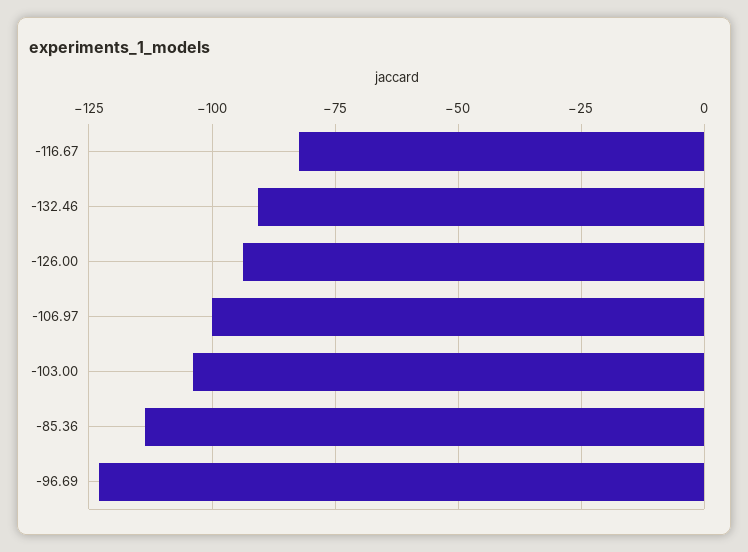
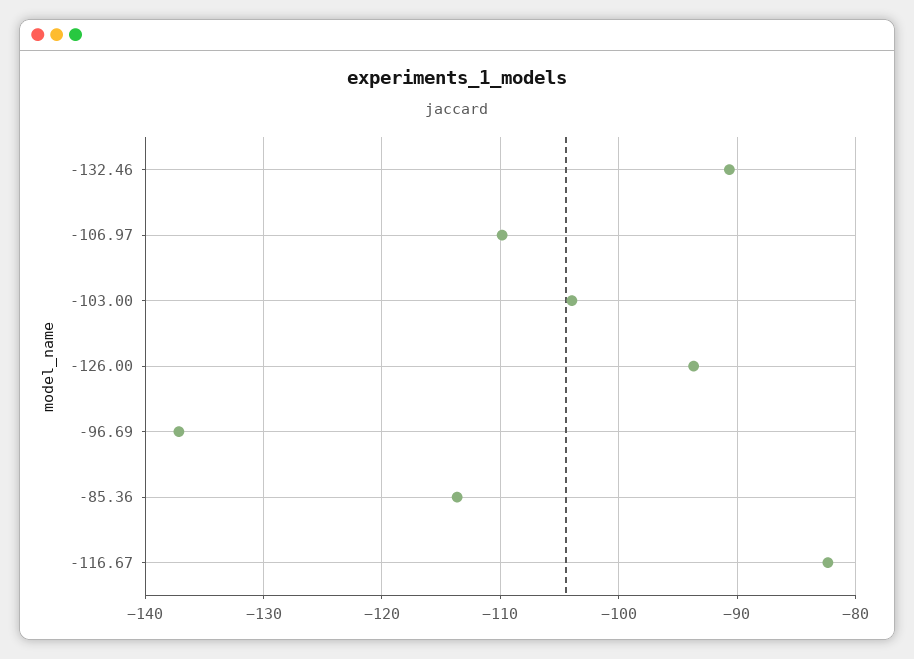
  {
    "-116.67": -82,
    "-132.46": -91,
    "-126.00": -94,
-   "-106.97": -100,
+   "-106.97": -110,
    "-103.00": -104,
    "-85.36": -114,
-   "-96.69": -122.5
+   "-96.69": -137
  }

